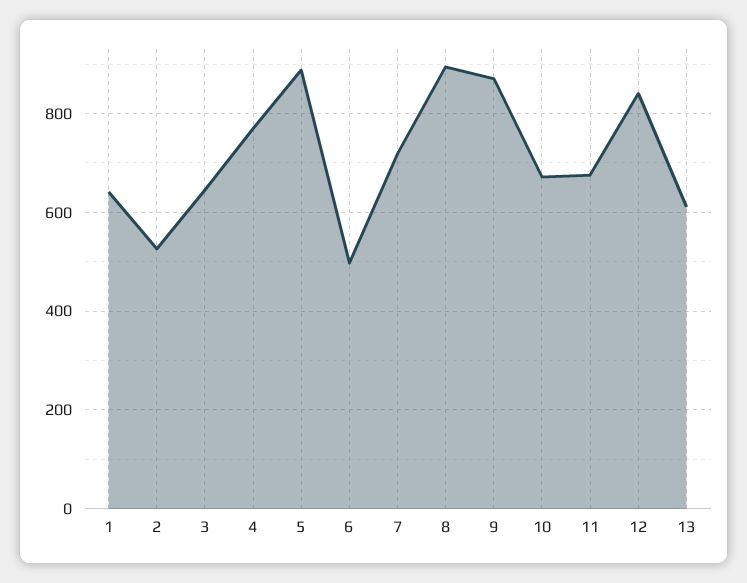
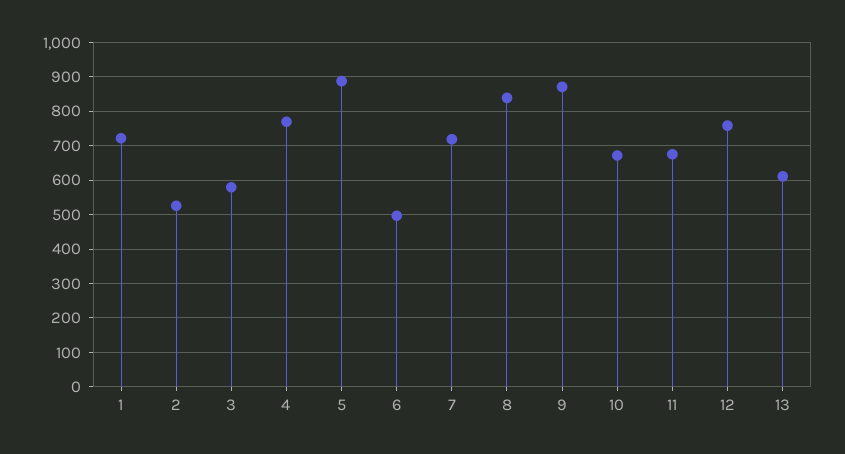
  {
-   "1": 640,
+   "1": 720,
    "2": 520,
-   "3": 640,
+   "3": 580,
    "4": 760,
    "5": 880,
    "6": 500,
    "7": 720,
-   "8": 900,
+   "8": 840,
    "9": 880,
    "10": 680,
    "11": 680,
-   "12": 840,
+   "12": 760,
    "13": 620
  }

